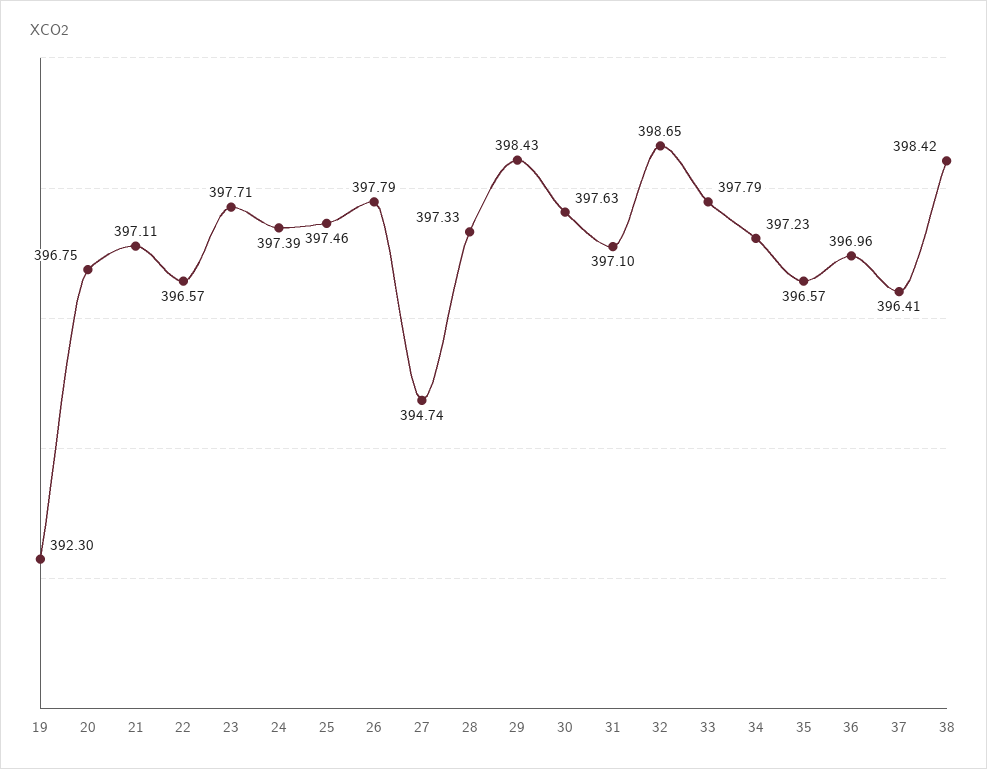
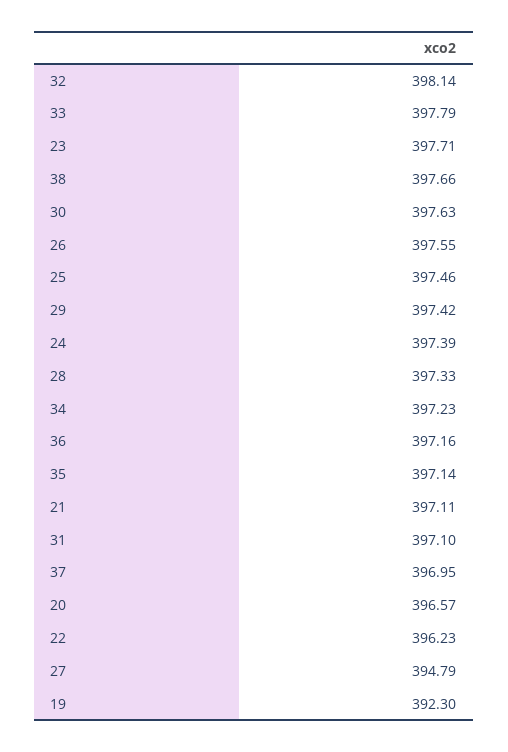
  {
    "19": 392.3,
-   "20": 396.75,
+   "20": 396.57,
    "21": 397.11,
-   "22": 396.57,
+   "22": 396.23,
    "23": 397.71,
    "24": 397.39,
    "25": 397.46,
-   "26": 397.79,
+   "26": 397.55,
-   "27": 394.74,
+   "27": 394.79,
    "28": 397.33,
-   "29": 398.43,
+   "29": 397.42,
    "30": 397.63,
    "31": 397.1,
-   "32": 398.65,
+   "32": 398.14,
    "33": 397.79,
    "34": 397.23,
-   "35": 396.57,
+   "35": 397.14,
-   "36": 396.96,
+   "36": 397.16,
-   "37": 396.41,
+   "37": 396.95,
-   "38": 398.42
+   "38": 397.66
  }

